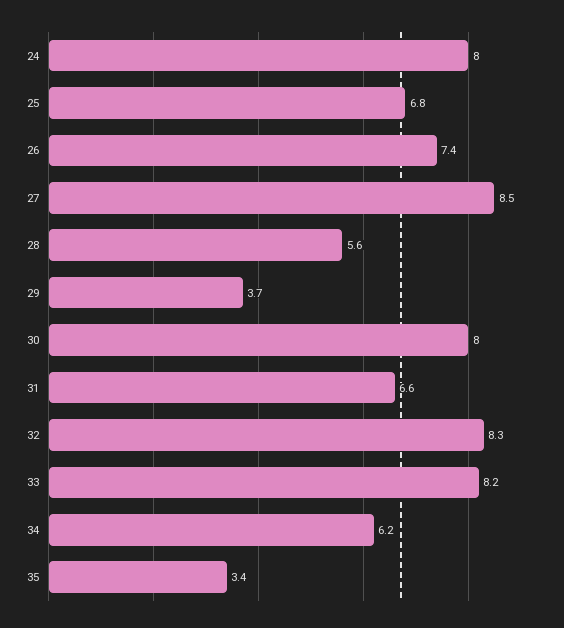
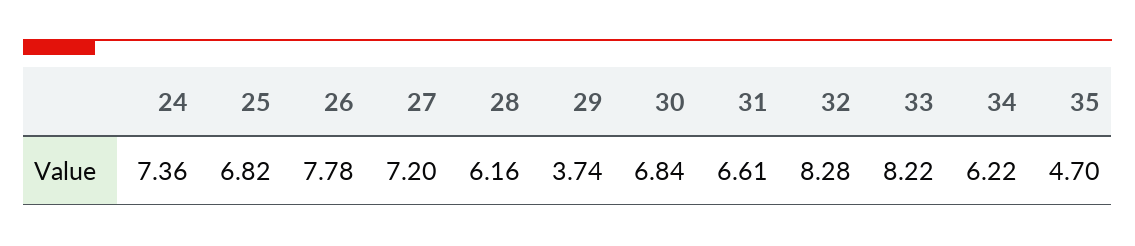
  {
-   "24": 8,
+   "24": 7.36,
    "25": 6.82,
-   "26": 7.4,
+   "26": 7.78,
-   "27": 8.5,
+   "27": 7.2,
-   "28": 5.6,
+   "28": 6.16,
    "29": 3.74,
-   "30": 8,
+   "30": 6.84,
    "31": 6.61,
    "32": 8.28,
    "33": 8.22,
    "34": 6.22,
-   "35": 3.4
+   "35": 4.7
  }

